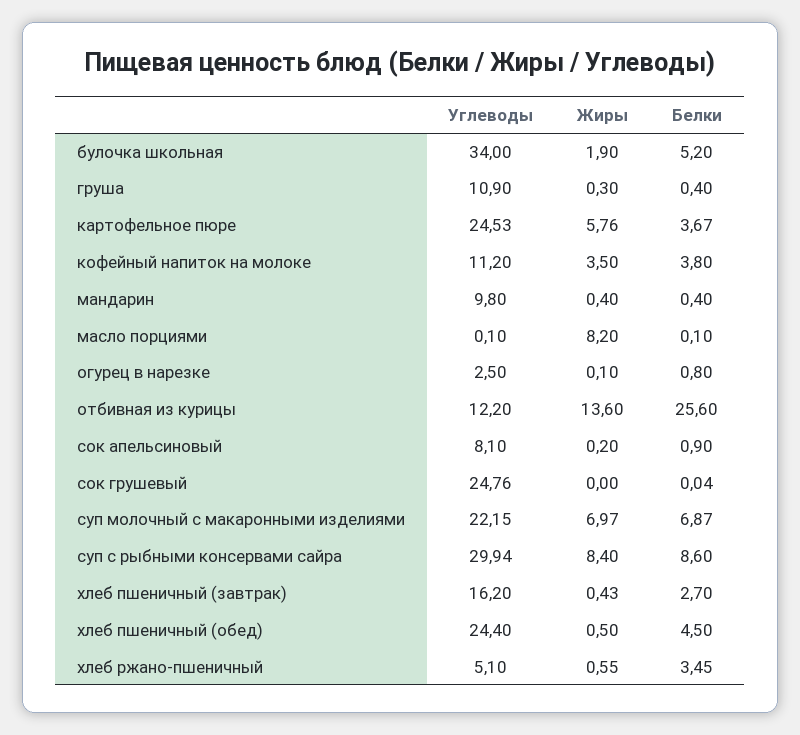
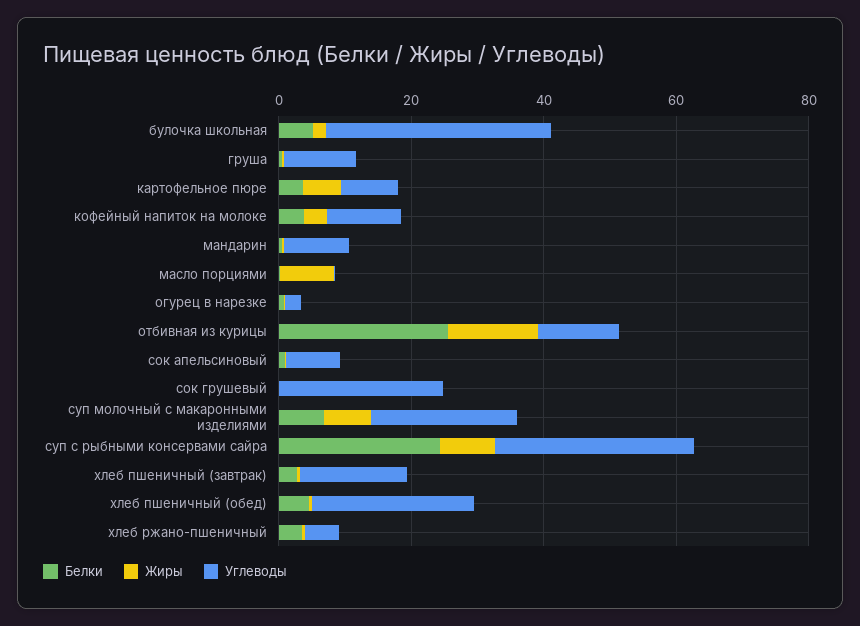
  {
    "Углеводы": {
      "булочка школьная": 34,
      "груша": 10.9,
-     "картофельное пюре": 24.53,
+     "картофельное пюре": 10,
      "кофейный напиток на молоке": 11.2,
      "мандарин": 9.8,
      "масло порциями": 0.1,
      "огурец в нарезке": 2.5,
      "отбивная из курицы": 12.2,
      "сок апельсиновый": 8.1,
      "сок грушевый": 24.76,
      "суп молочный с макаронными изделиями": 22.15,
      "суп с рыбными консервами сайра": 29.94,
      "хлеб пшеничный (завтрак)": 16.2,
      "хлеб пшеничный (обед)": 24.4,
      "хлеб ржано-пшеничный": 5.1
    },
    "Жиры": {
      "булочка школьная": 1.9,
      "груша": 0.3,
      "картофельное пюре": 5.76,
      "кофейный напиток на молоке": 3.5,
      "мандарин": 0.4,
      "масло порциями": 8.2,
      "огурец в нарезке": 0.1,
      "отбивная из курицы": 13.6,
      "сок апельсиновый": 0.2,
      "сок грушевый": 0,
      "суп молочный с макаронными изделиями": 6.97,
      "суп с рыбными консервами сайра": 8.4,
      "хлеб пшеничный (завтрак)": 0.43,
      "хлеб пшеничный (обед)": 0.5,
      "хлеб ржано-пшеничный": 0.55
    },
    "Белки": {
      "булочка школьная": 5.2,
      "груша": 0.4,
      "картофельное пюре": 3.67,
      "кофейный напиток на молоке": 3.8,
      "мандарин": 0.4,
      "масло порциями": 0.1,
      "огурец в нарезке": 0.8,
      "отбивная из курицы": 25.6,
      "сок апельсиновый": 0.9,
      "сок грушевый": 0.04,
      "суп молочный с макаронными изделиями": 6.87,
-     "суп с рыбными консервами сайра": 8.6,
+     "суп с рыбными консервами сайра": 25,
      "хлеб пшеничный (завтрак)": 2.7,
      "хлеб пшеничный (обед)": 4.5,
      "хлеб ржано-пшеничный": 3.45
    }
  }

